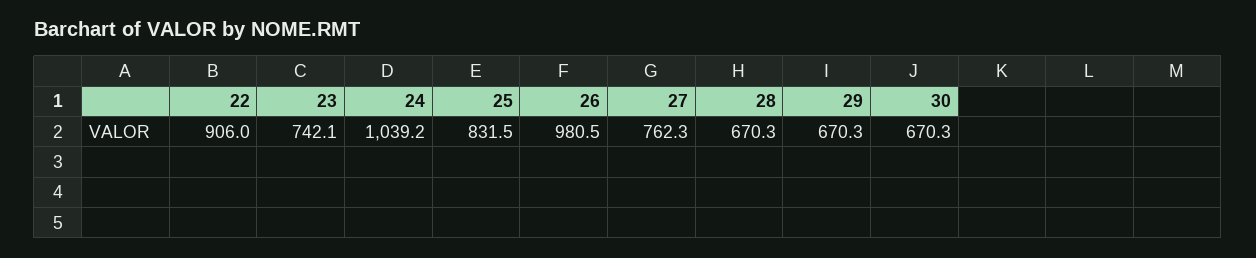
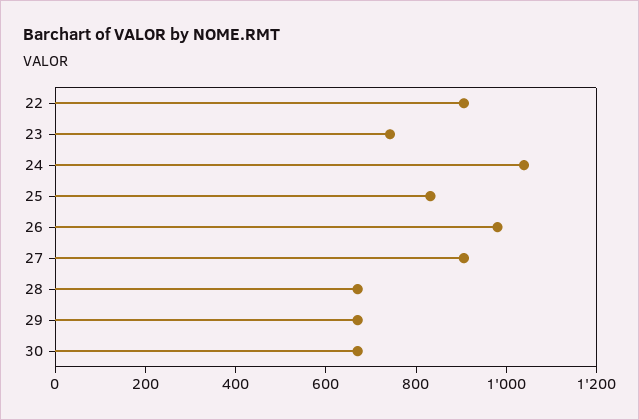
  {
    "22": 906,
    "23": 742.1,
    "24": 1039.2,
    "25": 831.5,
    "26": 980.5,
-   "27": 762.3,
+   "27": 900,
    "28": 670.3,
    "29": 670.3,
    "30": 670.3
  }

